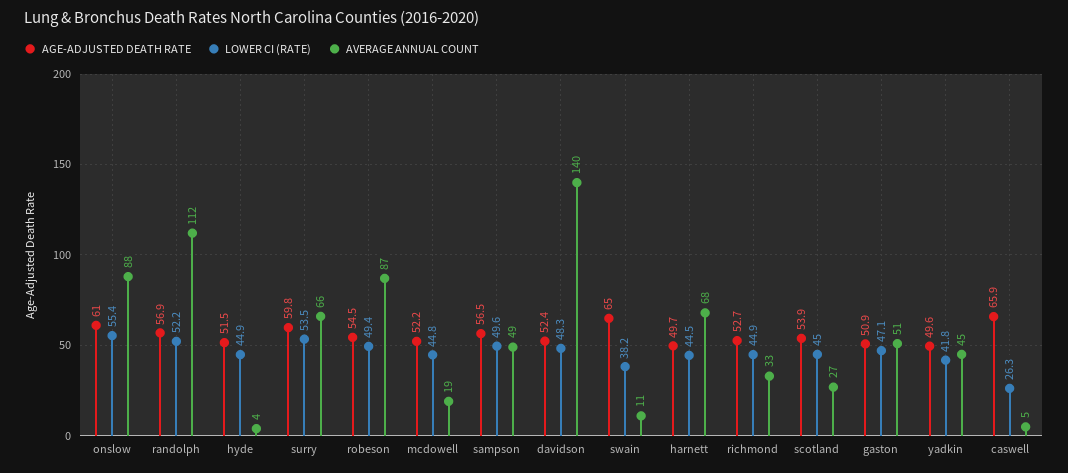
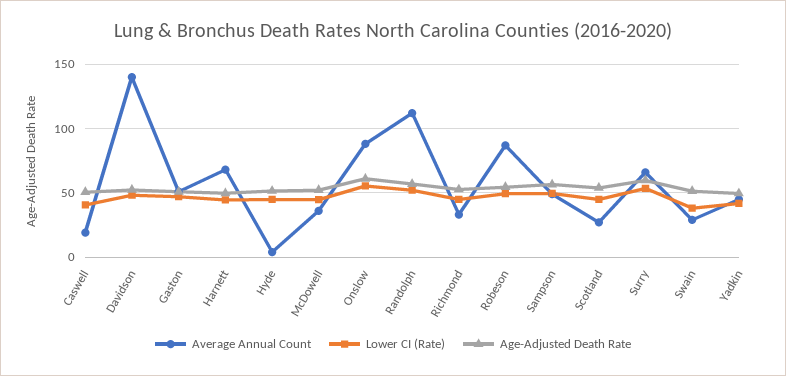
  {
    "AGE-ADJUSTED DEATH RATE": {
      "onslow": 61,
      "randolph": 56.9,
      "hyde": 51.5,
      "surry": 59.8,
      "robeson": 54.5,
      "mcdowell": 52.2,
      "sampson": 56.5,
      "davidson": 52.4,
-     "swain": 65,
+     "swain": 50,
      "harnett": 49.7,
      "richmond": 52.7,
      "scotland": 53.9,
      "gaston": 50.9,
      "yadkin": 49.6,
-     "caswell": 65.9
+     "caswell": 50
    },
    "LOWER CI (RATE)": {
      "onslow": 55.4,
      "randolph": 52.2,
      "hyde": 44.9,
      "surry": 53.5,
      "robeson": 49.4,
      "mcdowell": 44.8,
      "sampson": 49.6,
      "davidson": 48.3,
      "swain": 38.2,
      "harnett": 44.5,
      "richmond": 44.9,
      "scotland": 45,
      "gaston": 47.1,
      "yadkin": 41.8,
-     "caswell": 26.3
+     "caswell": 40
    },
    "AVERAGE ANNUAL COUNT": {
      "onslow": 88,
      "randolph": 112,
      "hyde": 4,
      "surry": 66,
      "robeson": 87,
-     "mcdowell": 19,
+     "mcdowell": 35,
      "sampson": 49,
      "davidson": 140,
-     "swain": 11,
+     "swain": 30,
      "harnett": 68,
      "richmond": 33,
      "scotland": 27,
      "gaston": 51,
      "yadkin": 45,
-     "caswell": 5
+     "caswell": 20
    }
  }

